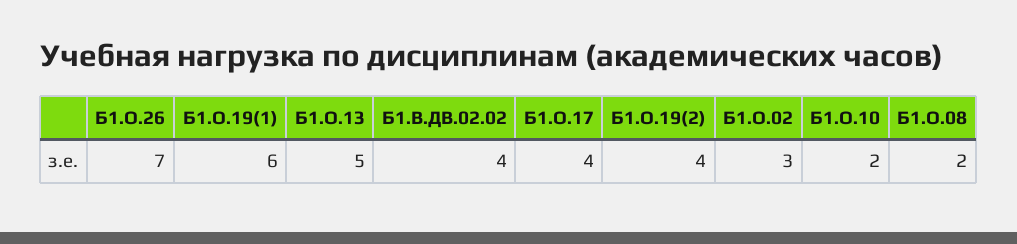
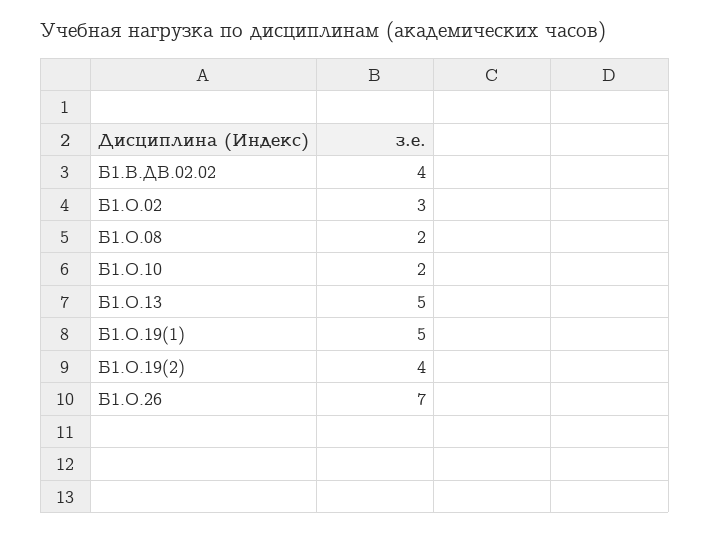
  {
    "Б1.О.26": 7,
-   "Б1.О.19(1)": 6,
+   "Б1.О.19(1)": 5,
    "Б1.О.13": 5,
    "Б1.В.ДВ.02.02": 4,
-   "Б1.О.17": 4,
    "Б1.О.19(2)": 4,
    "Б1.О.02": 3,
    "Б1.О.10": 2,
    "Б1.О.08": 2
  }

